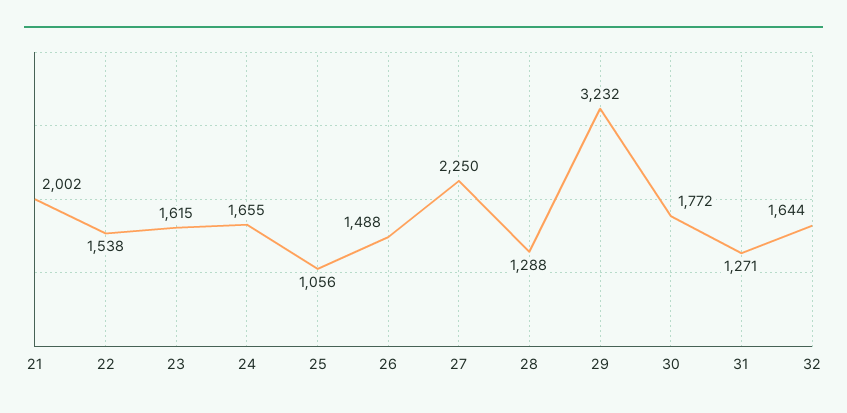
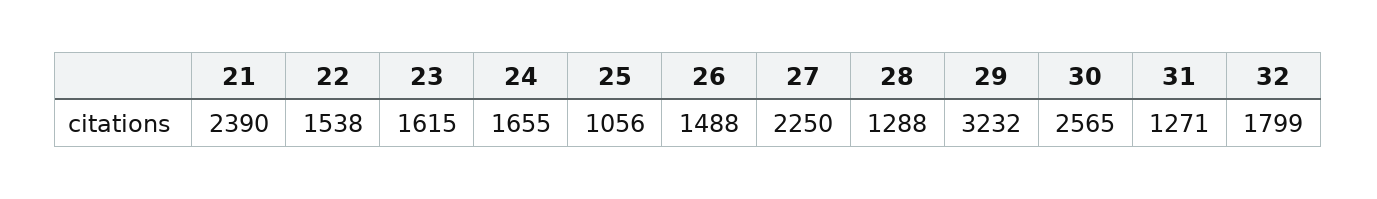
  {
-   "21": 2002,
+   "21": 2390,
    "22": 1538,
    "23": 1615,
    "24": 1655,
    "25": 1056,
    "26": 1488,
    "27": 2250,
    "28": 1288,
    "29": 3232,
-   "30": 1772,
+   "30": 2565,
    "31": 1271,
-   "32": 1644
+   "32": 1799
  }

